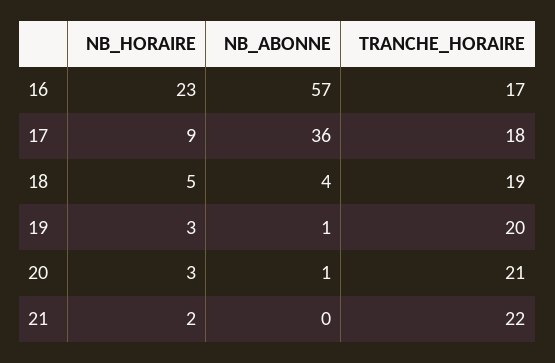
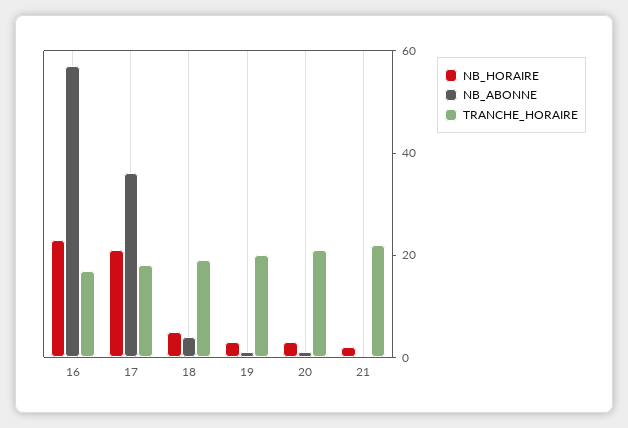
  {
    "NB_HORAIRE": {
      "16": 23,
-     "17": 9,
+     "17": 20,
      "18": 5,
      "19": 3,
      "20": 3,
      "21": 2
    },
    "NB_ABONNE": {
      "16": 57,
      "17": 36,
      "18": 4,
      "19": 1,
      "20": 1,
      "21": 0
    },
    "TRANCHE_HORAIRE": {
      "16": 17,
      "17": 18,
      "18": 19,
      "19": 20,
      "20": 21,
      "21": 22
    }
  }

